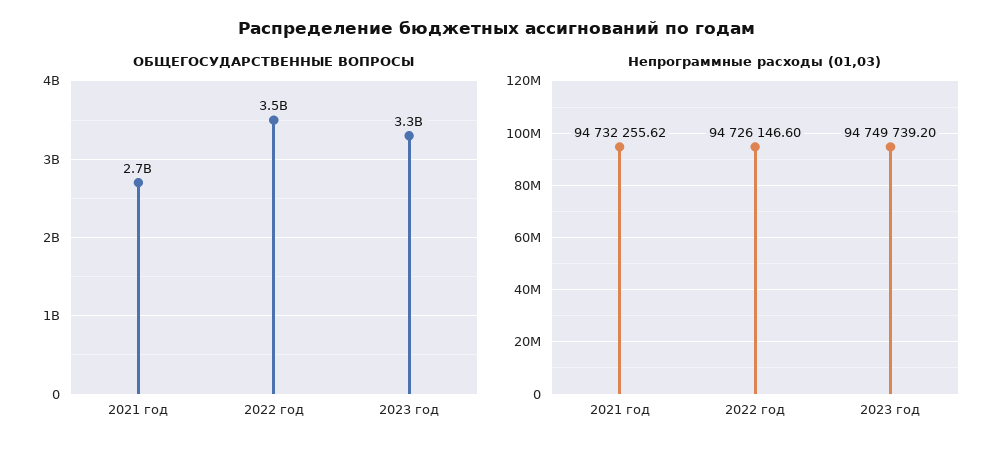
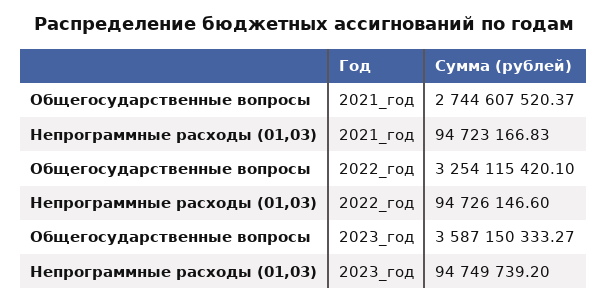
  {
    "ОБЩЕГОСУДАРСТВЕННЫЕ ВОПРОСЫ": {
      "2021 год": 2744607520.37,
-     "2022 год": 3500000000,
+     "2022 год": 3254115420.1,
-     "2023 год": 3300000000
+     "2023 год": 3587150333.27
    },
    "Непрограммные расходы (01,03)": {
-     "2021 год": 94732255.62,
+     "2021 год": 94723166.83,
      "2022 год": 94726146.6,
      "2023 год": 94749739.2
    }
  }

